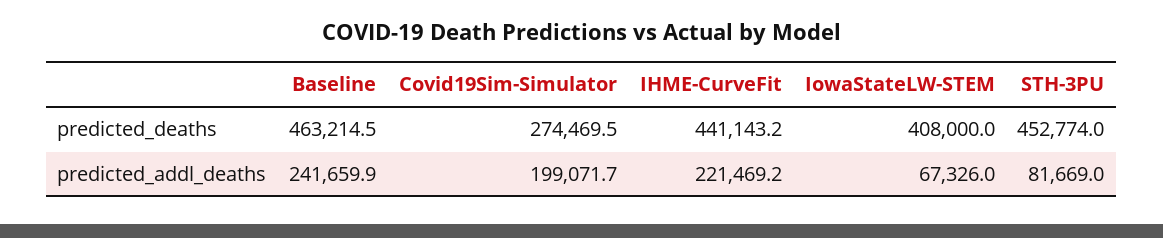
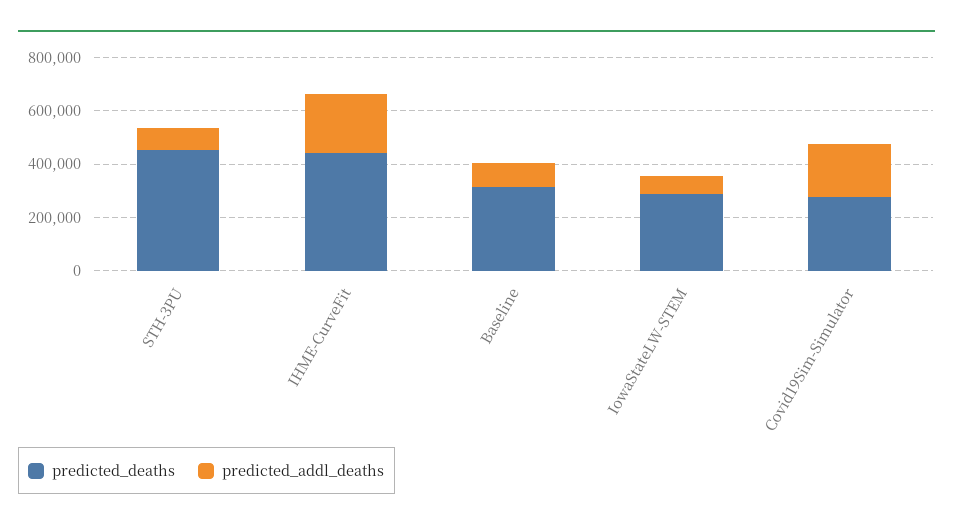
  {
    "predicted_deaths": {
-     "Baseline": 463214.5,
+     "Baseline": 300000,
      "Covid19Sim-Simulator": 274469.5,
      "IHME-CurveFit": 441143.2,
-     "IowaStateLW-STEM": 408000,
+     "IowaStateLW-STEM": 300000,
      "STH-3PU": 452774
    },
    "predicted_addl_deaths": {
-     "Baseline": 241659.9,
+     "Baseline": 100000,
      "Covid19Sim-Simulator": 199071.7,
      "IHME-CurveFit": 221469.2,
      "IowaStateLW-STEM": 67326,
      "STH-3PU": 81669
    }
  }

